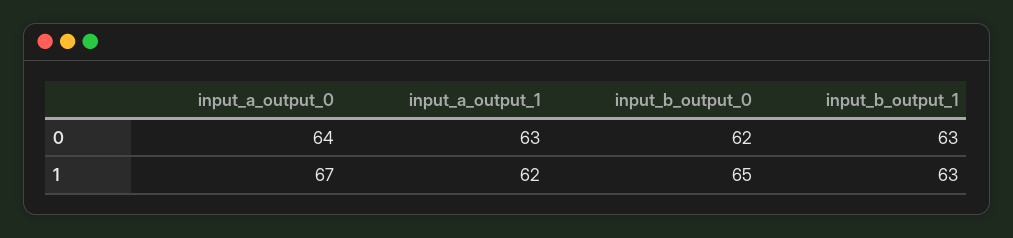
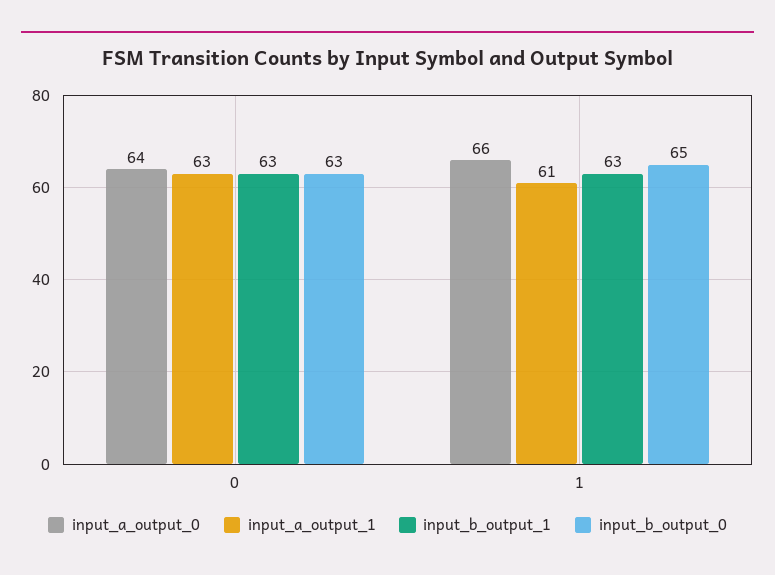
  {
    "input_a_output_0": {
      "0": 64,
-     "1": 67
+     "1": 66
    },
    "input_a_output_1": {
      "0": 63,
-     "1": 62
+     "1": 61
    },
    "input_b_output_0": {
-     "0": 62,
+     "0": 63,
      "1": 65
    },
    "input_b_output_1": {
      "0": 63,
      "1": 63
    }
  }

